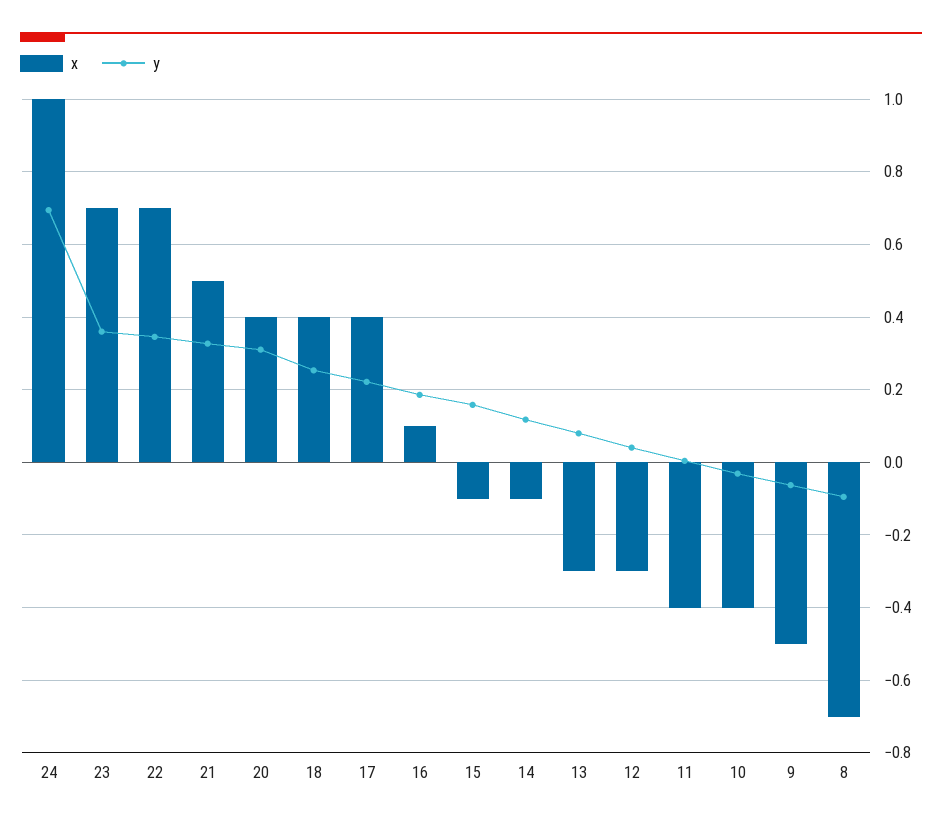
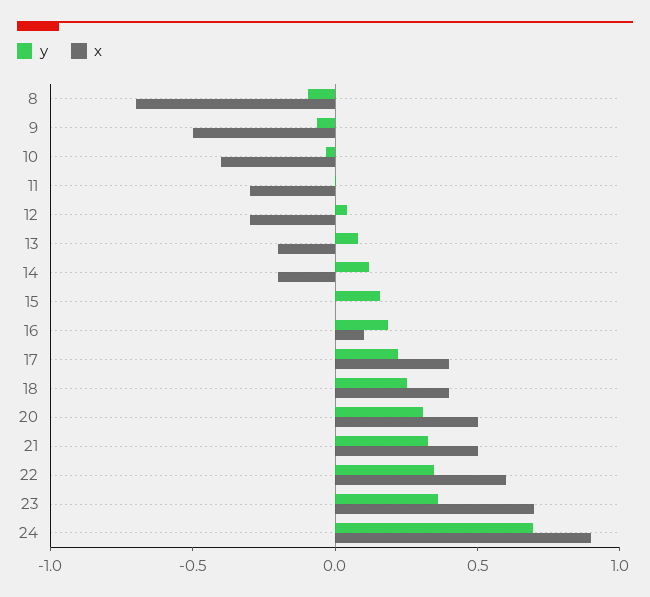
  {
    "x": {
-     "24": 1,
+     "24": 0.9,
      "23": 0.7,
-     "22": 0.7,
+     "22": 0.6,
      "21": 0.5,
-     "20": 0.4,
+     "20": 0.5,
      "18": 0.4,
      "17": 0.4,
      "16": 0.1,
-     "15": -0.1,
+     "15": 0,
-     "14": -0.1,
+     "14": -0.2,
-     "13": -0.3,
+     "13": -0.2,
      "12": -0.3,
-     "11": -0.4,
+     "11": -0.3,
      "10": -0.4,
      "9": -0.5,
      "8": -0.7
    },
    "y": {
      "24": 0.7,
      "23": 0.36,
      "22": 0.34,
      "21": 0.32,
      "20": 0.32,
      "18": 0.26,
      "17": 0.22,
      "16": 0.18,
      "15": 0.16,
      "14": 0.12,
      "13": 0.08,
      "12": 0.04,
      "11": 0,
      "10": -0.04,
      "9": -0.06,
      "8": -0.1
    }
  }

